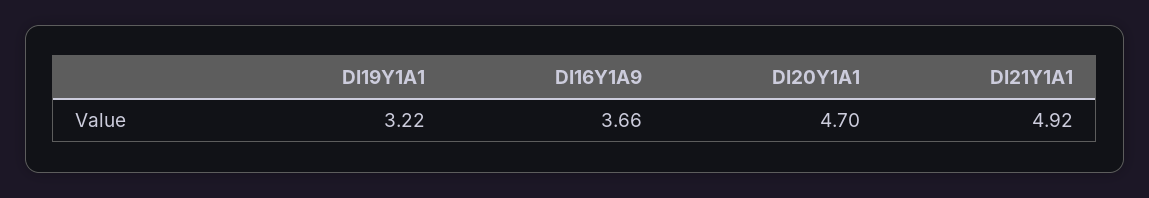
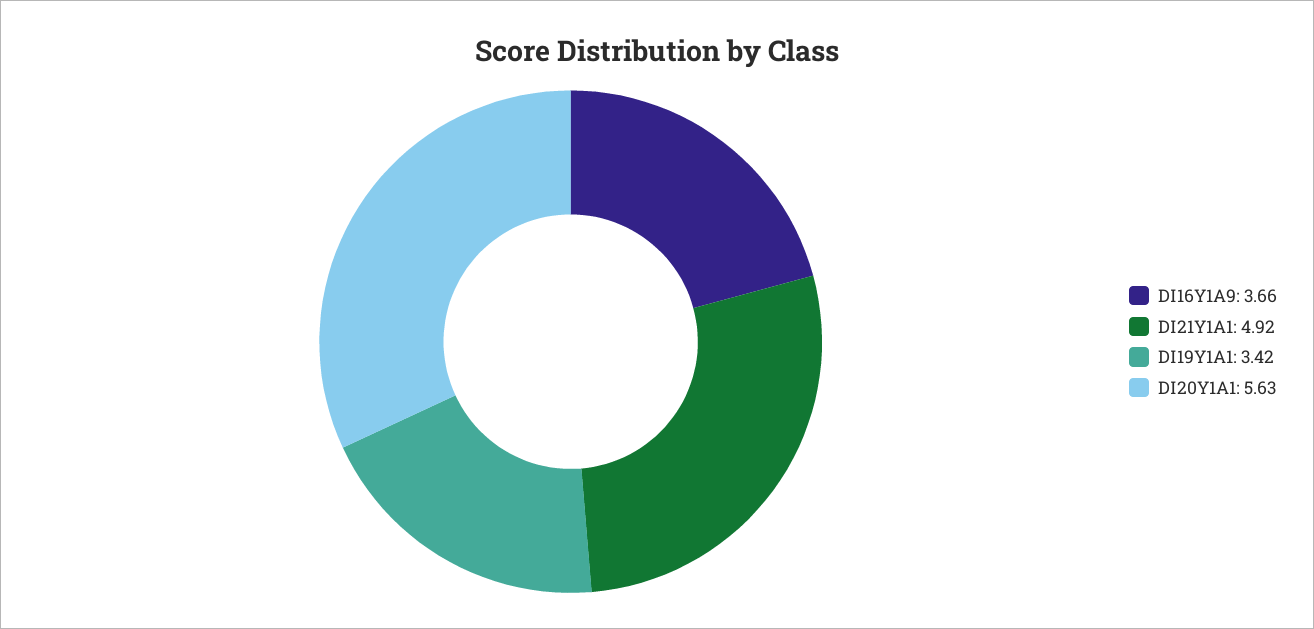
  {
-   "DI19Y1A1": 3.22,
+   "DI19Y1A1": 3.42,
    "DI16Y1A9": 3.66,
-   "DI20Y1A1": 4.7,
+   "DI20Y1A1": 5.63,
    "DI21Y1A1": 4.92
  }

